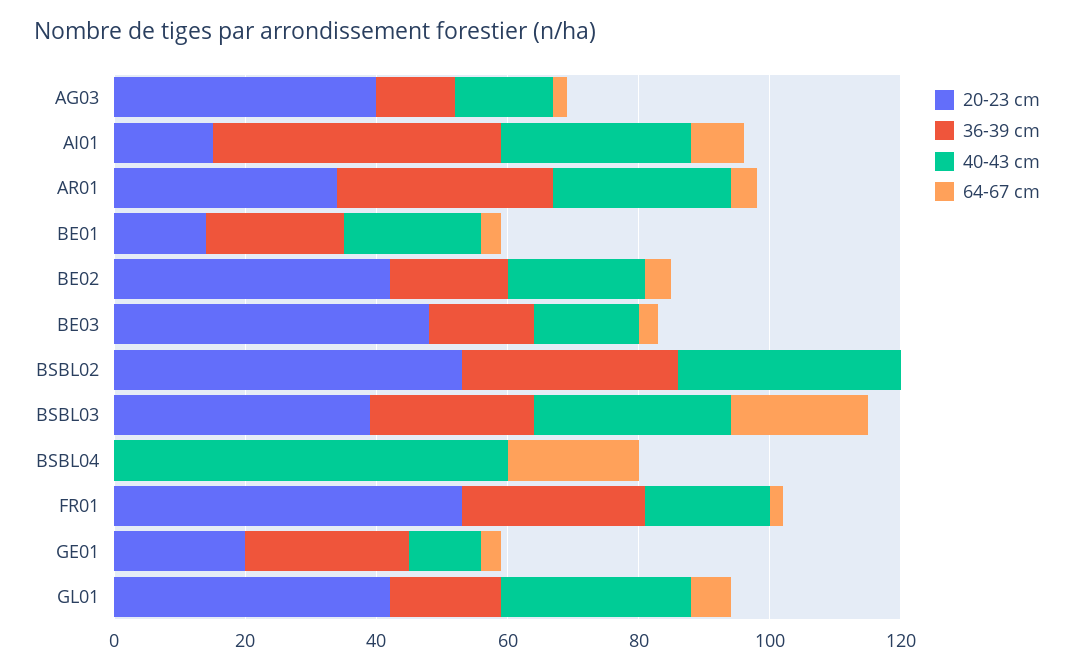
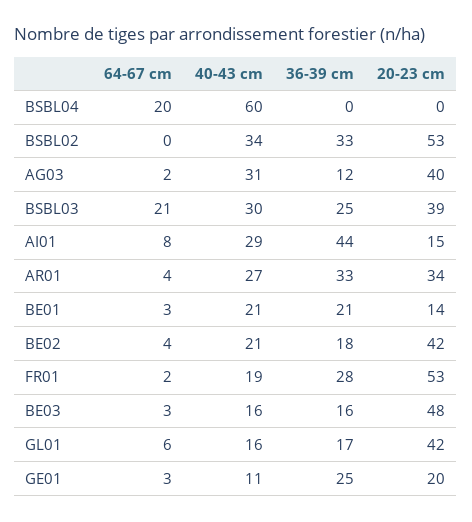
  {
    "20-23 cm": {
      "AG03": 40,
      "AI01": 15,
      "AR01": 34,
      "BE01": 14,
      "BE02": 42,
      "BE03": 48,
      "BSBL02": 53,
      "BSBL03": 39,
      "BSBL04": 0,
      "FR01": 53,
      "GE01": 20,
      "GL01": 42
    },
    "36-39 cm": {
      "AG03": 12,
      "AI01": 44,
      "AR01": 33,
      "BE01": 21,
      "BE02": 18,
      "BE03": 16,
      "BSBL02": 33,
      "BSBL03": 25,
      "BSBL04": 0,
      "FR01": 28,
      "GE01": 25,
      "GL01": 17
    },
    "40-43 cm": {
-     "AG03": 15,
+     "AG03": 31,
      "AI01": 29,
      "AR01": 27,
      "BE01": 21,
      "BE02": 21,
      "BE03": 16,
      "BSBL02": 34,
      "BSBL03": 30,
      "BSBL04": 60,
      "FR01": 19,
      "GE01": 11,
-     "GL01": 30
+     "GL01": 16
    },
    "64-67 cm": {
      "AG03": 2,
      "AI01": 8,
      "AR01": 4,
      "BE01": 3,
      "BE02": 4,
      "BE03": 3,
      "BSBL02": 0,
      "BSBL03": 21,
      "BSBL04": 20,
      "FR01": 2,
      "GE01": 3,
      "GL01": 6
    }
  }

